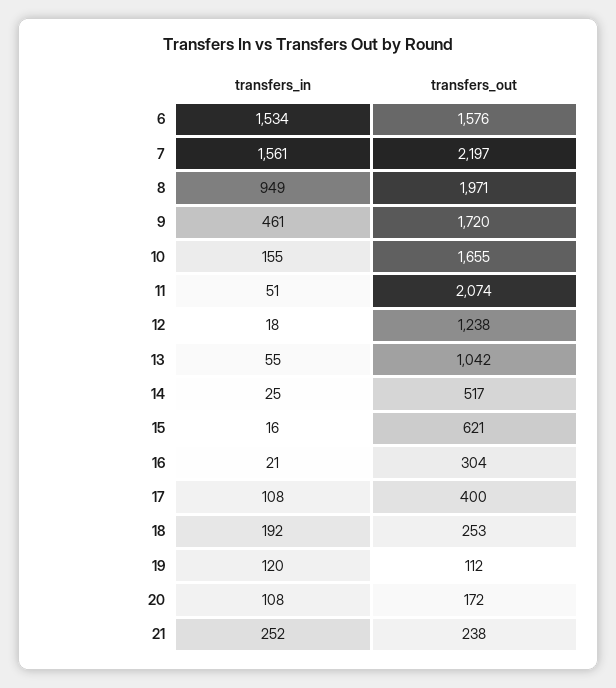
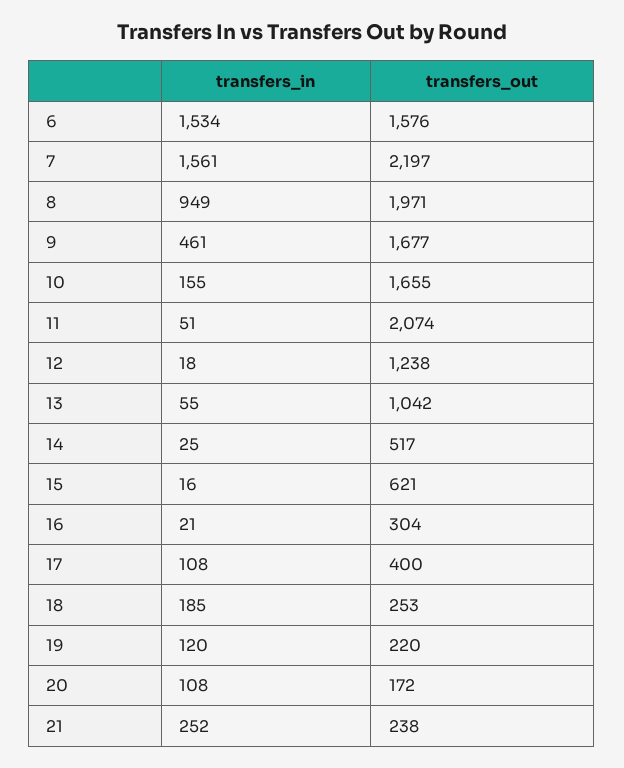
  {
    "transfers_in": {
      "6": 1534,
      "7": 1561,
      "8": 949,
      "9": 461,
      "10": 155,
      "11": 51,
      "12": 18,
      "13": 55,
      "14": 25,
      "15": 16,
      "16": 21,
      "17": 108,
-     "18": 192,
+     "18": 185,
      "19": 120,
      "20": 108,
      "21": 252
    },
    "transfers_out": {
      "6": 1576,
      "7": 2197,
      "8": 1971,
-     "9": 1720,
+     "9": 1677,
      "10": 1655,
      "11": 2074,
      "12": 1238,
      "13": 1042,
      "14": 517,
      "15": 621,
      "16": 304,
      "17": 400,
      "18": 253,
-     "19": 112,
+     "19": 220,
      "20": 172,
      "21": 238
    }
  }

